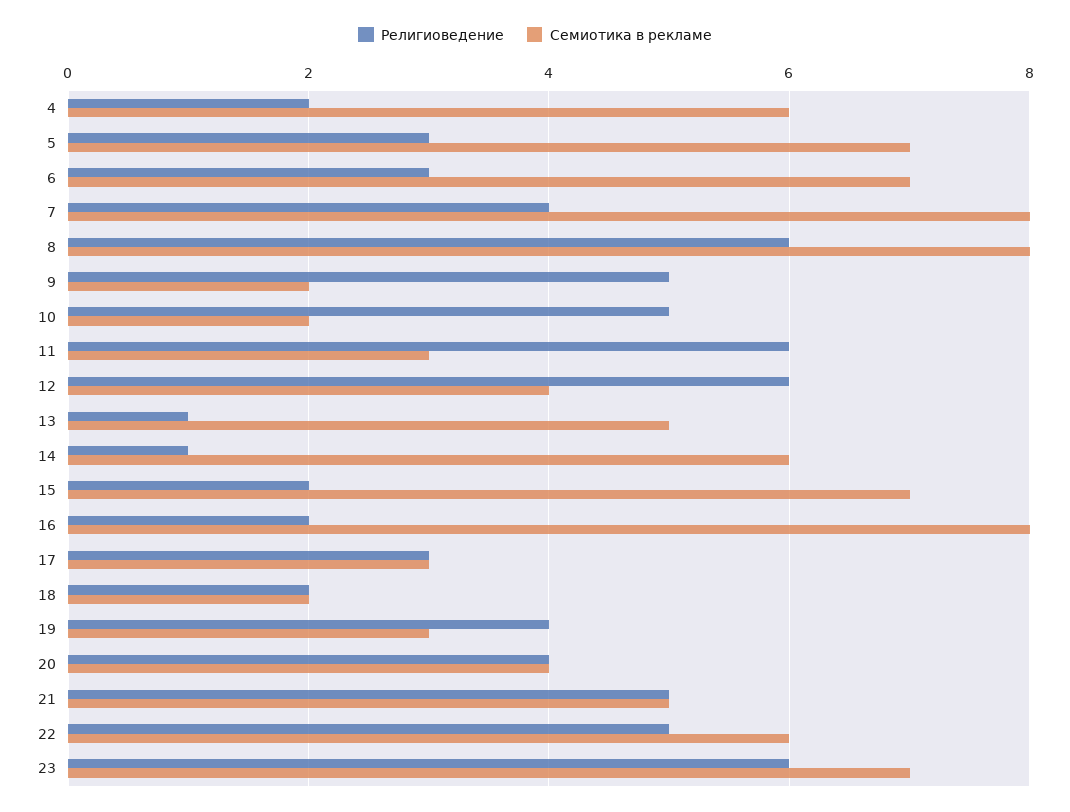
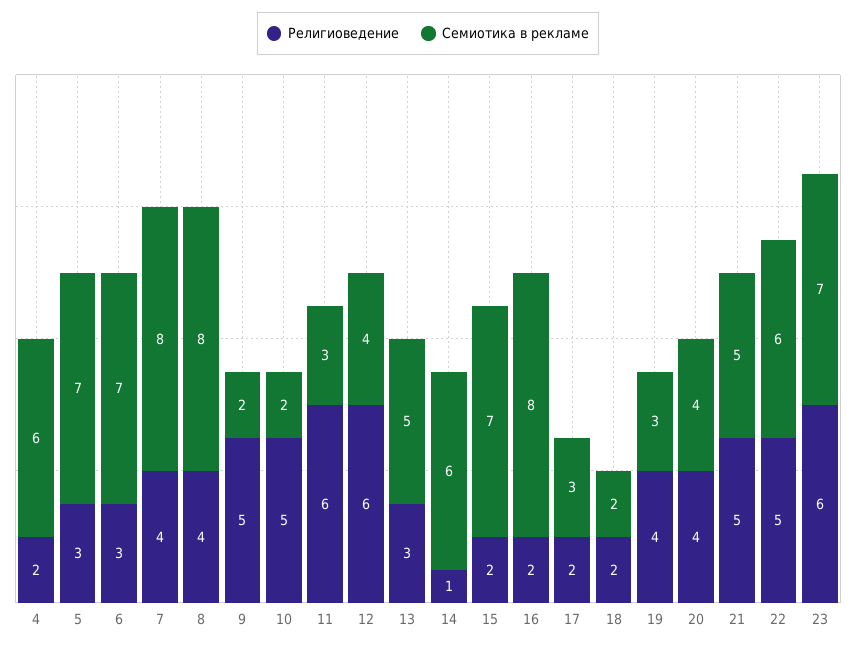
  {
    "Религиоведение": {
      "4": 2,
      "5": 3,
      "6": 3,
      "7": 4,
-     "8": 6,
+     "8": 4,
      "9": 5,
      "10": 5,
      "11": 6,
      "12": 6,
-     "13": 1,
+     "13": 3,
      "14": 1,
      "15": 2,
      "16": 2,
-     "17": 3,
+     "17": 2,
      "18": 2,
      "19": 4,
      "20": 4,
      "21": 5,
      "22": 5,
      "23": 6
    },
    "Семиотика в рекламе": {
      "4": 6,
      "5": 7,
      "6": 7,
      "7": 8,
      "8": 8,
      "9": 2,
      "10": 2,
      "11": 3,
      "12": 4,
      "13": 5,
      "14": 6,
      "15": 7,
      "16": 8,
      "17": 3,
      "18": 2,
      "19": 3,
      "20": 4,
      "21": 5,
      "22": 6,
      "23": 7
    }
  }

